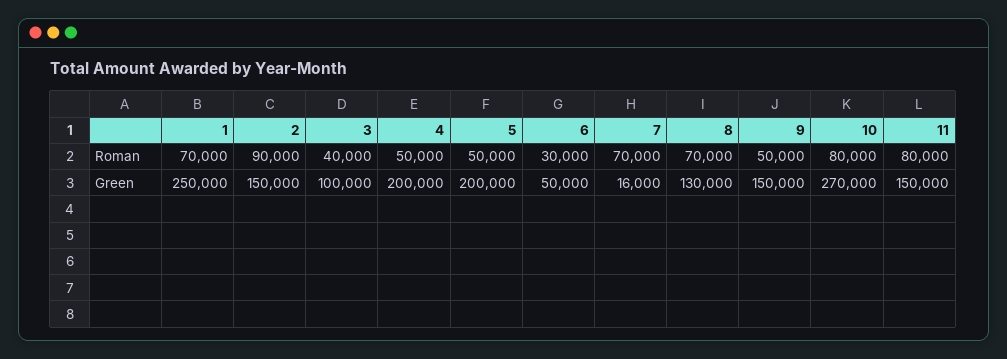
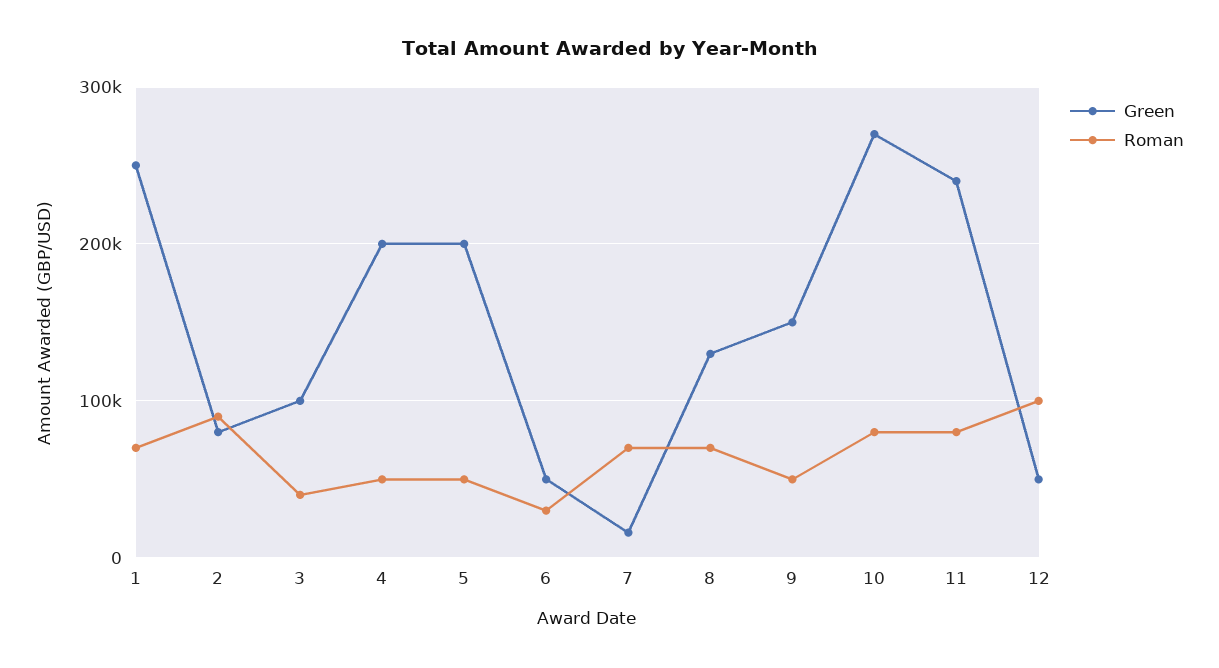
  {
    "Roman": {
      "1": 70000,
      "2": 90000,
      "3": 40000,
      "4": 50000,
      "5": 50000,
      "6": 30000,
      "7": 70000,
      "8": 70000,
      "9": 50000,
      "10": 80000,
-     "11": 80000
+     "11": 80000,
+     "12": 100000
    },
    "Green": {
      "1": 250000,
-     "2": 150000,
+     "2": 80000,
      "3": 100000,
      "4": 200000,
      "5": 200000,
      "6": 50000,
      "7": 16000,
      "8": 130000,
      "9": 150000,
      "10": 270000,
-     "11": 150000
+     "11": 240000,
+     "12": 50000
    }
  }

